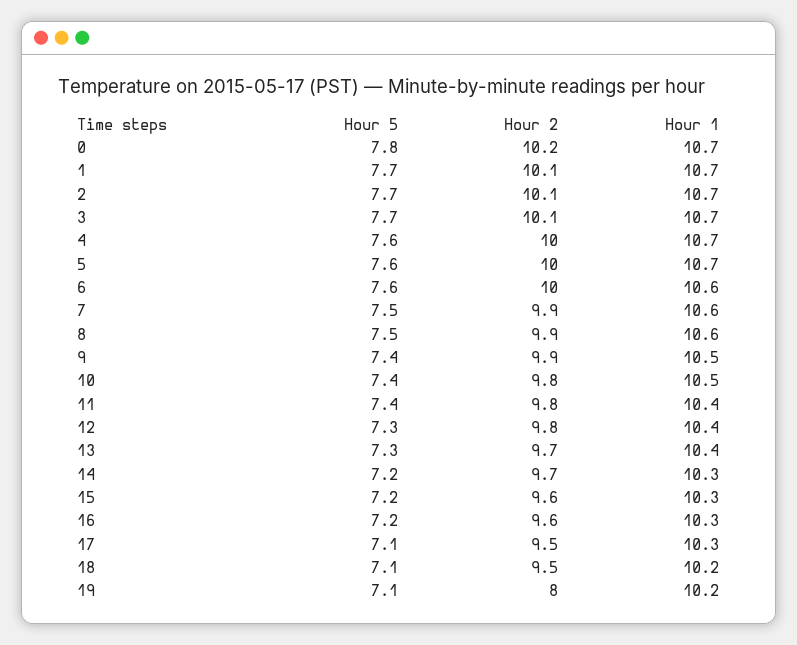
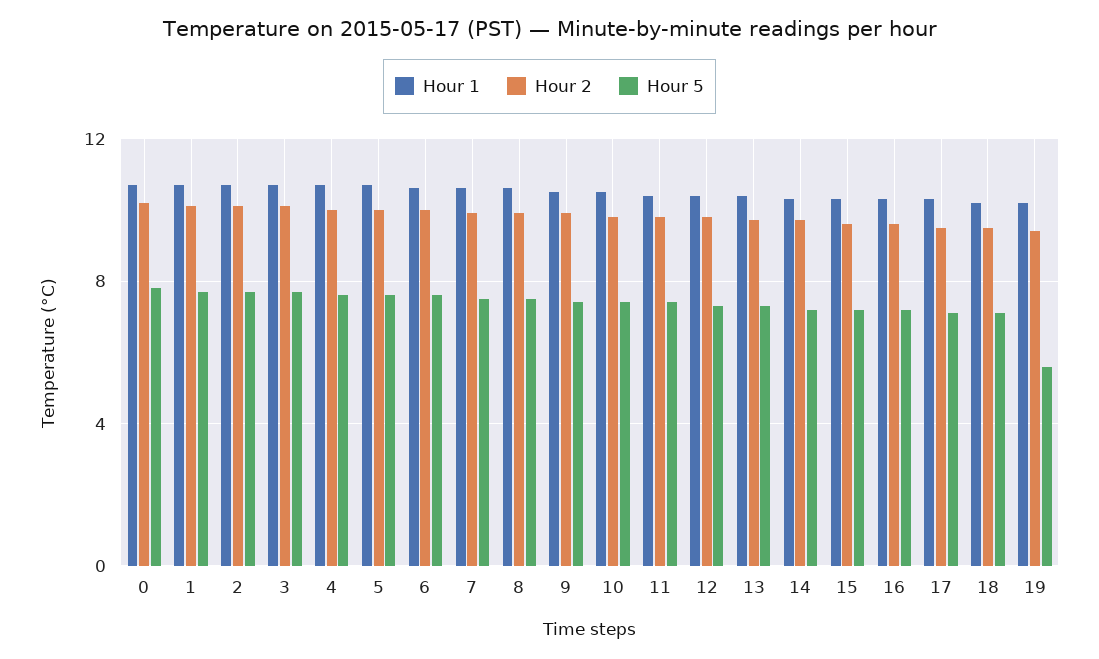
  {
    "Hour 5": {
      "0": 7.8,
      "1": 7.7,
      "2": 7.7,
      "3": 7.7,
      "4": 7.6,
      "5": 7.6,
      "6": 7.6,
      "7": 7.5,
      "8": 7.5,
      "9": 7.4,
      "10": 7.4,
      "11": 7.4,
      "12": 7.3,
      "13": 7.3,
      "14": 7.2,
      "15": 7.2,
      "16": 7.2,
      "17": 7.1,
      "18": 7.1,
-     "19": 7.1
+     "19": 5.5
    },
    "Hour 2": {
      "0": 10.2,
      "1": 10.1,
      "2": 10.1,
      "3": 10.1,
      "4": 10,
      "5": 10,
      "6": 10,
      "7": 9.9,
      "8": 9.9,
      "9": 9.9,
      "10": 9.8,
      "11": 9.8,
      "12": 9.8,
      "13": 9.7,
      "14": 9.7,
      "15": 9.6,
      "16": 9.6,
      "17": 9.5,
      "18": 9.5,
-     "19": 8
+     "19": 9.5
    },
    "Hour 1": {
      "0": 10.7,
      "1": 10.7,
      "2": 10.7,
      "3": 10.7,
      "4": 10.7,
      "5": 10.7,
      "6": 10.6,
      "7": 10.6,
      "8": 10.6,
      "9": 10.5,
      "10": 10.5,
      "11": 10.4,
      "12": 10.4,
      "13": 10.4,
      "14": 10.3,
      "15": 10.3,
      "16": 10.3,
      "17": 10.3,
      "18": 10.2,
      "19": 10.2
    }
  }

